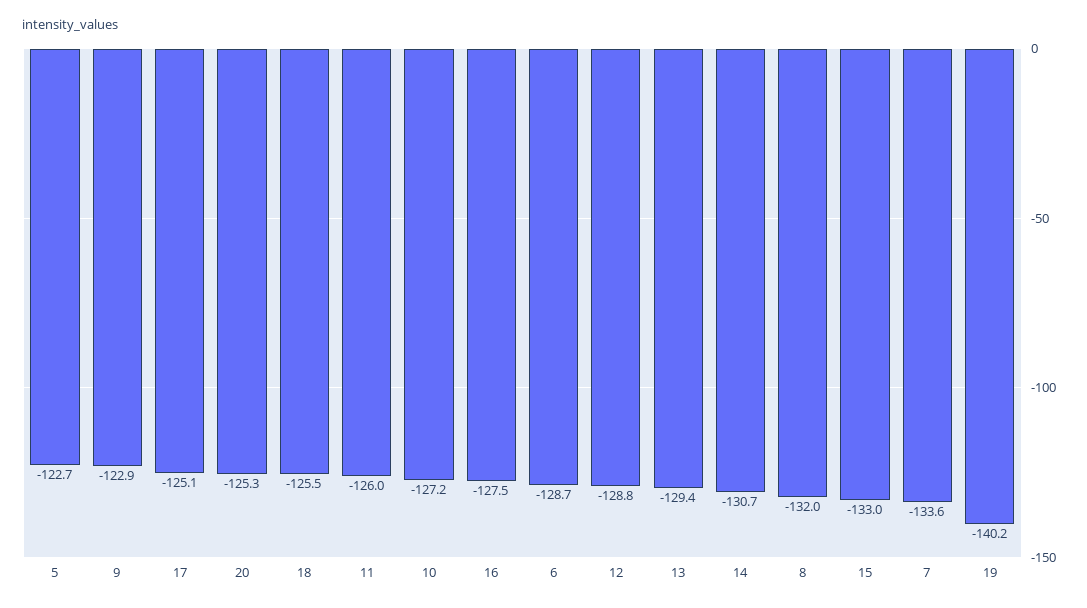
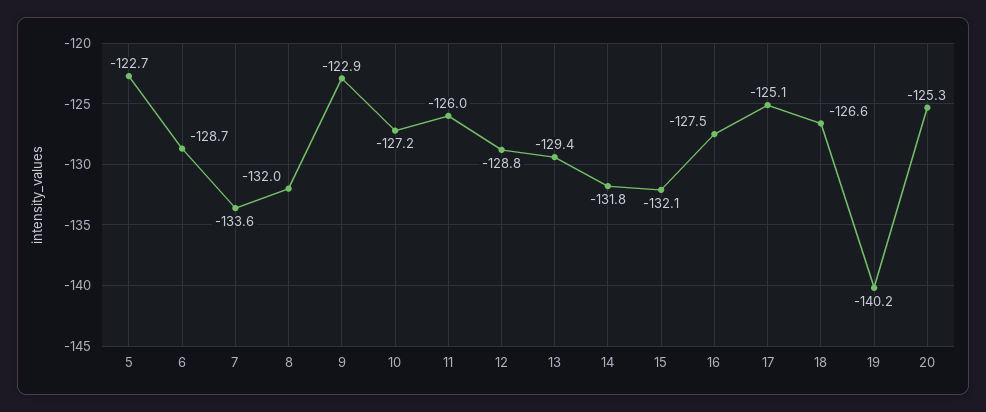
  {
    "5": -122.7,
    "9": -122.9,
    "17": -125.1,
    "20": -125.3,
-   "18": -125.5,
+   "18": -126.6,
    "11": -126,
    "10": -127.2,
    "16": -127.5,
    "6": -128.7,
    "12": -128.8,
    "13": -129.4,
-   "14": -130.7,
+   "14": -131.8,
    "8": -132,
-   "15": -133,
+   "15": -132.1,
    "7": -133.6,
    "19": -140.2
  }

